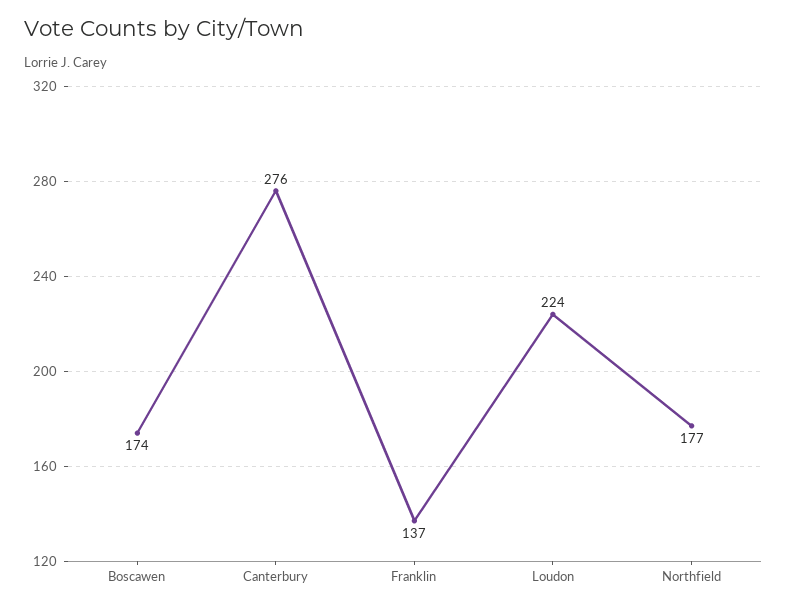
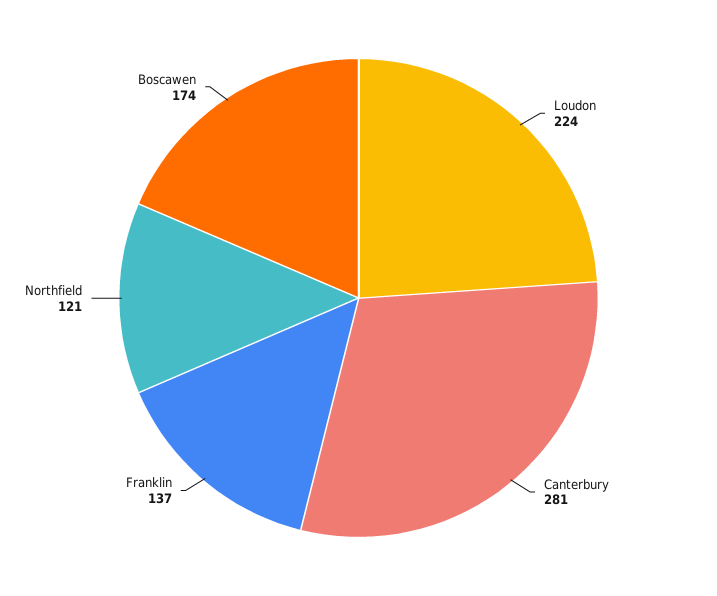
  {
    "Boscawen": 174,
-   "Canterbury": 276,
+   "Canterbury": 281,
    "Franklin": 137,
    "Loudon": 224,
-   "Northfield": 177
+   "Northfield": 121
  }

